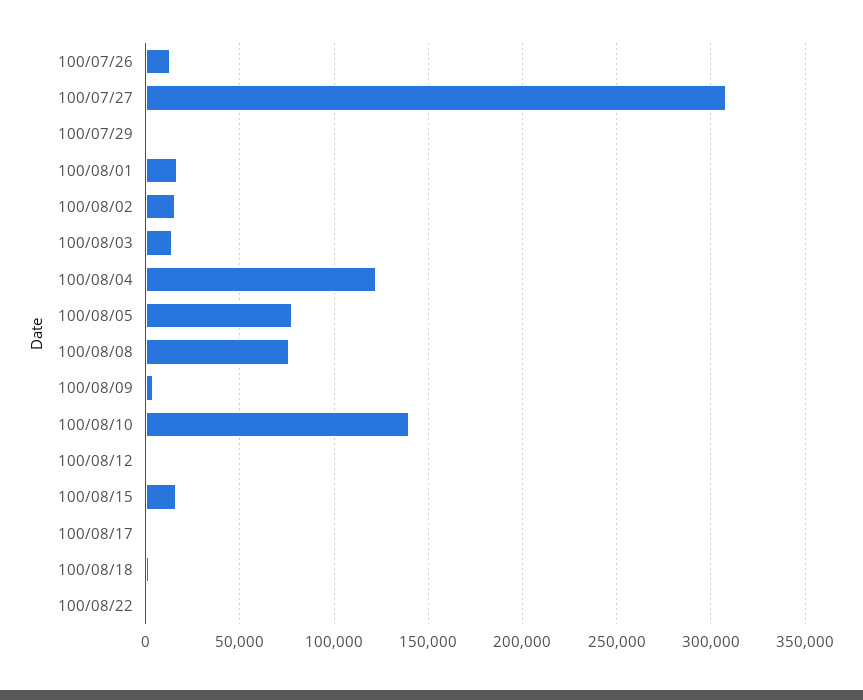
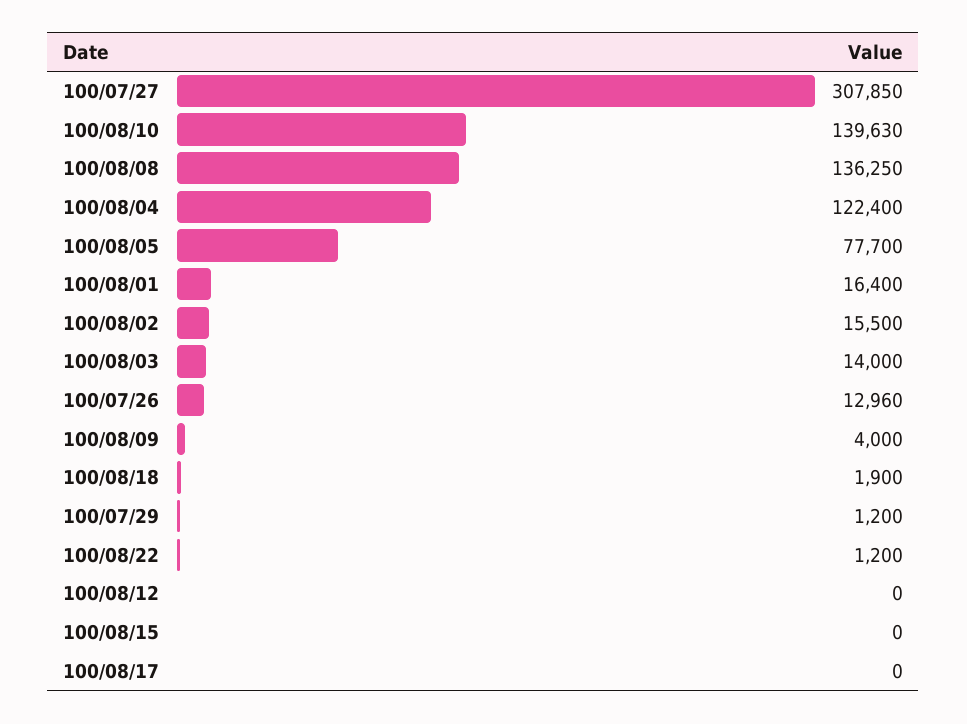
  {
    "100/07/26": 12960,
    "100/07/27": 307850,
    "100/07/29": 1200,
    "100/08/01": 16400,
    "100/08/02": 15500,
    "100/08/03": 14000,
    "100/08/04": 122400,
    "100/08/05": 77700,
-   "100/08/08": 75000,
+   "100/08/08": 136250,
    "100/08/09": 4000,
    "100/08/10": 139630,
    "100/08/12": 0,
-   "100/08/15": 15000,
+   "100/08/15": 0,
    "100/08/17": 0,
    "100/08/18": 1900,
    "100/08/22": 1200
  }

